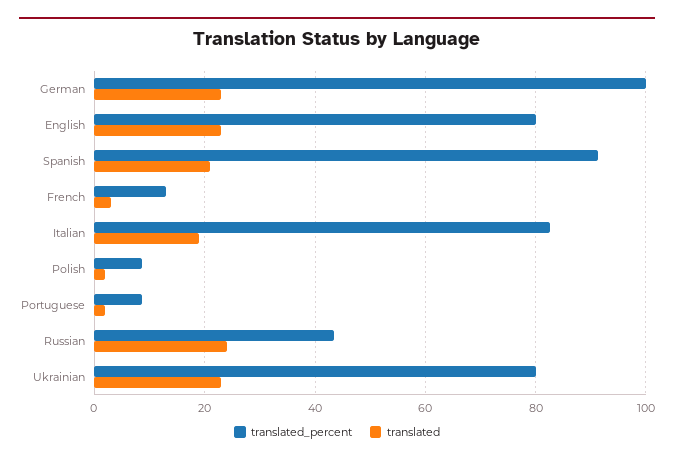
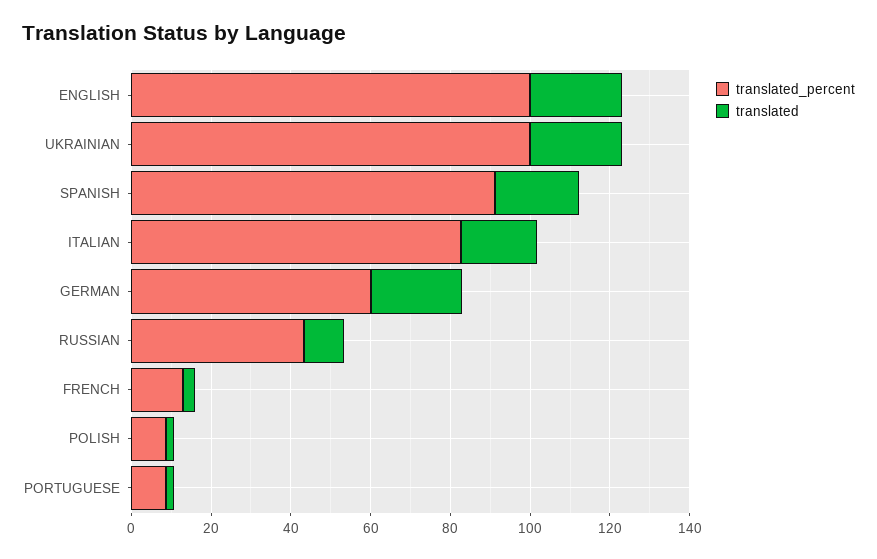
  {
    "translated_percent": {
-     "German": 100,
+     "German": 60,
-     "English": 80,
+     "English": 100,
      "Spanish": 92,
      "French": 14,
      "Italian": 82,
      "Polish": 8,
      "Portuguese": 8,
      "Russian": 44,
-     "Ukrainian": 80
+     "Ukrainian": 100
    },
    "translated": {
      "German": 24,
      "English": 24,
      "Spanish": 22,
      "French": 4,
      "Italian": 20,
      "Polish": 2,
      "Portuguese": 2,
-     "Russian": 24,
+     "Russian": 10,
      "Ukrainian": 24
    }
  }

